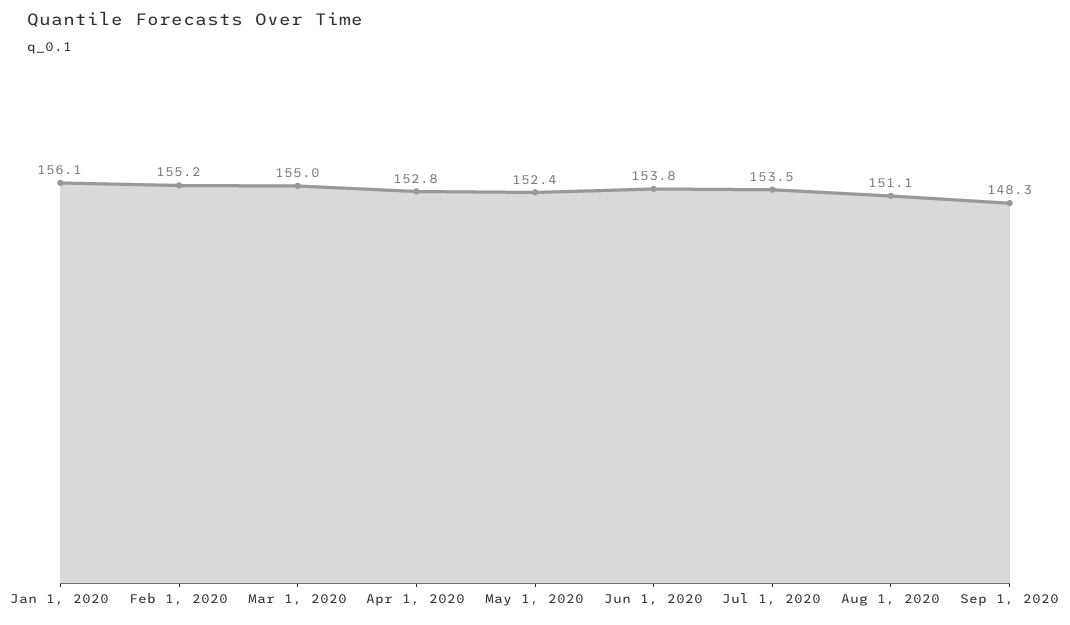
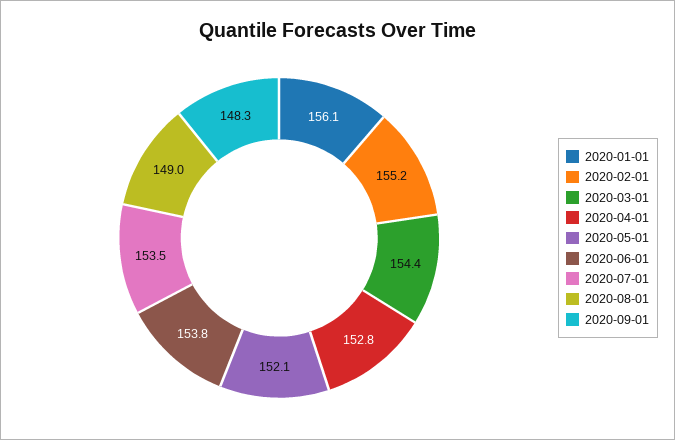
  {
    "Jan 1, 2020": 156.1,
    "Feb 1, 2020": 155.2,
-   "Mar 1, 2020": 155,
+   "Mar 1, 2020": 154.4,
    "Apr 1, 2020": 152.8,
-   "May 1, 2020": 152.4,
+   "May 1, 2020": 152.1,
    "Jun 1, 2020": 153.8,
    "Jul 1, 2020": 153.5,
-   "Aug 1, 2020": 151.1,
+   "Aug 1, 2020": 149,
    "Sep 1, 2020": 148.3
  }

